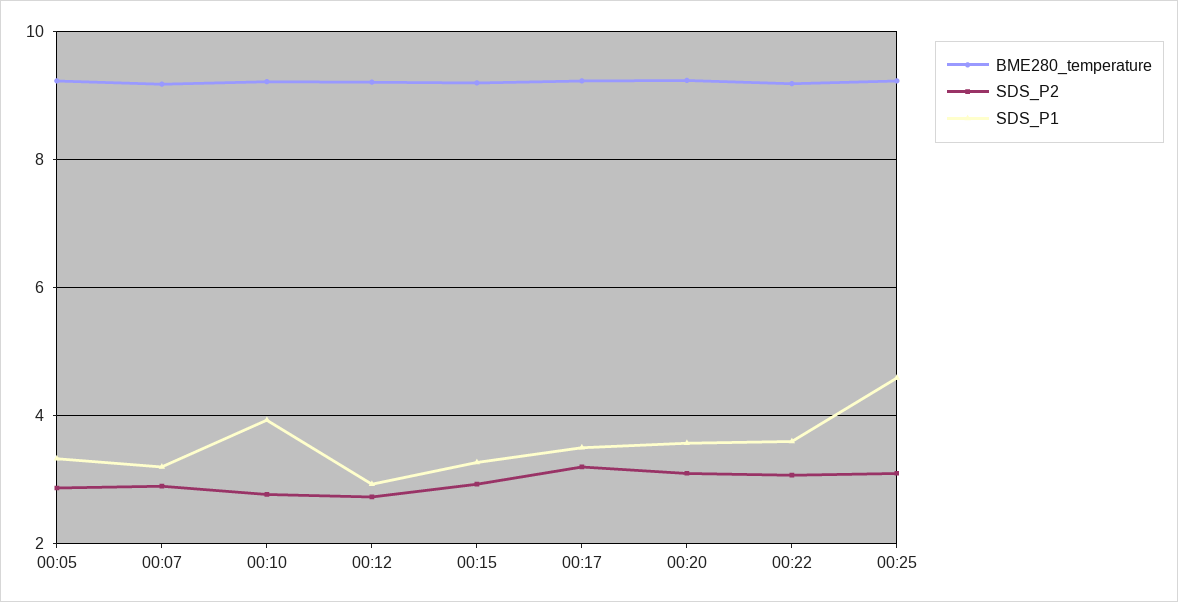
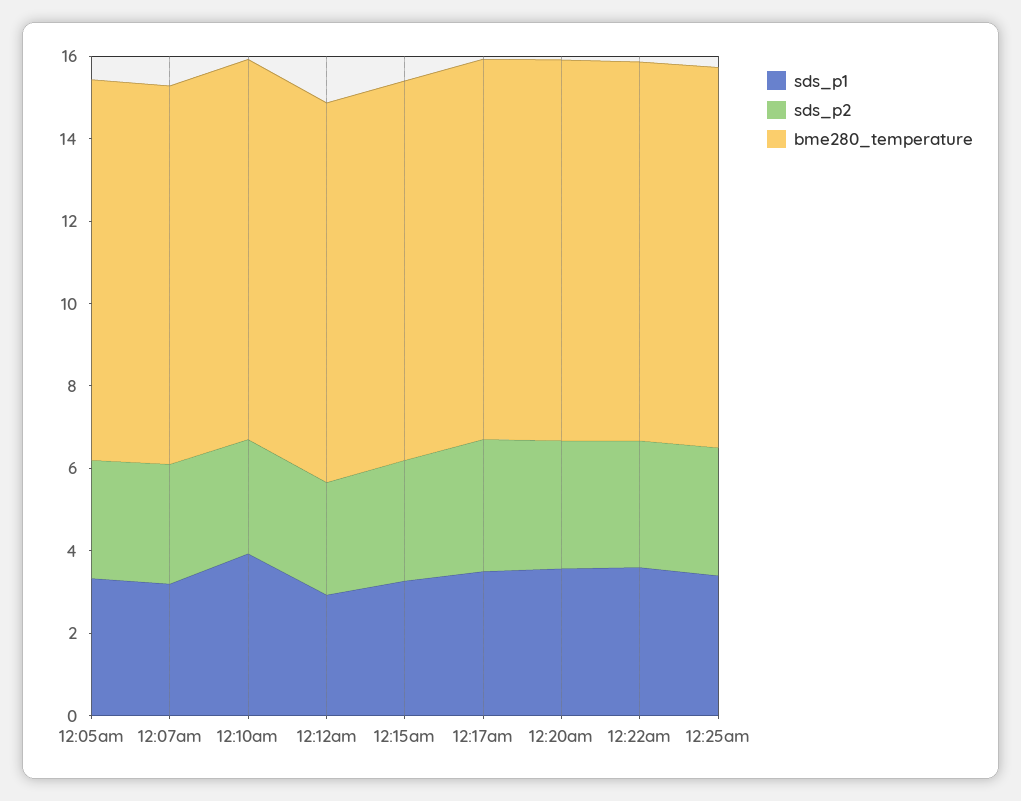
  {
    "BME280_temperature": {
      "00:05": 9.2,
      "00:07": 9.2,
      "00:10": 9.2,
      "00:12": 9.2,
      "00:15": 9.2,
      "00:17": 9.2,
      "00:20": 9.2,
      "00:22": 9.2,
      "00:25": 9.2
    },
    "SDS_P2": {
      "00:05": 2.8,
      "00:07": 3,
      "00:10": 2.8,
      "00:12": 2.8,
      "00:15": 3,
      "00:17": 3.2,
      "00:20": 3.2,
      "00:22": 3,
      "00:25": 3.2
    },
    "SDS_P1": {
      "00:05": 3.4,
      "00:07": 3.2,
      "00:10": 4,
      "00:12": 3,
      "00:15": 3.2,
      "00:17": 3.6,
      "00:20": 3.6,
      "00:22": 3.6,
-     "00:25": 4.6
+     "00:25": 3.5
    }
  }

